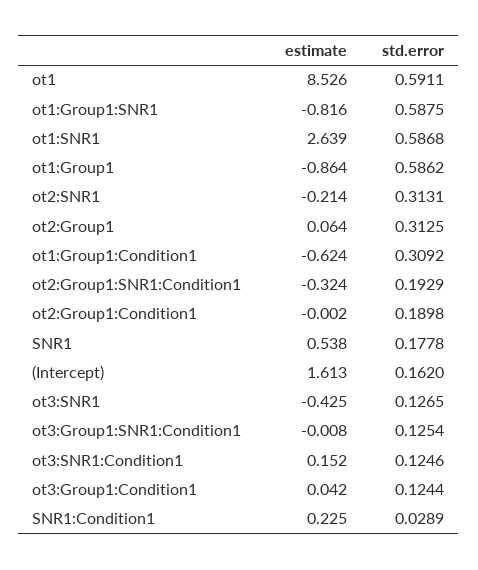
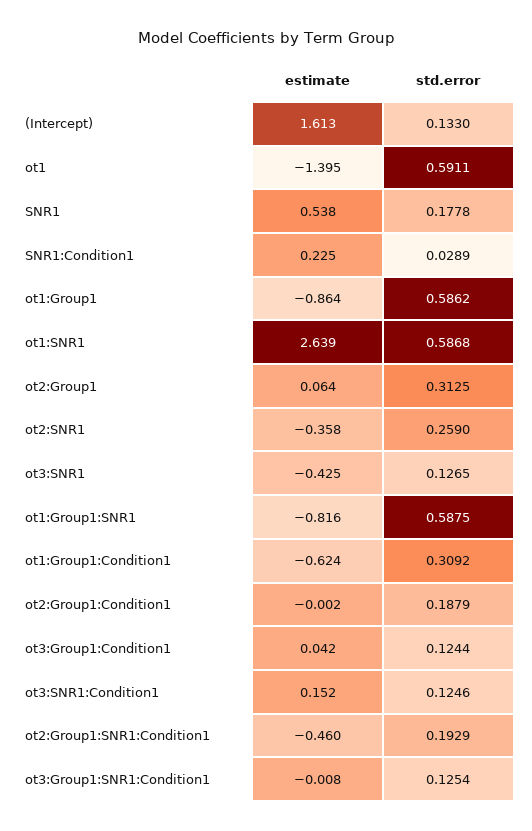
  {
    "estimate": {
-     "ot1": 8.526,
+     "ot1": -1.395,
      "ot1:Group1:SNR1": -0.816,
      "ot1:SNR1": 2.639,
      "ot1:Group1": -0.864,
-     "ot2:SNR1": -0.214,
+     "ot2:SNR1": -0.358,
      "ot2:Group1": 0.064,
      "ot1:Group1:Condition1": -0.624,
-     "ot2:Group1:SNR1:Condition1": -0.324,
+     "ot2:Group1:SNR1:Condition1": -0.46,
      "ot2:Group1:Condition1": -0.002,
      "SNR1": 0.538,
      "(Intercept)": 1.613,
      "ot3:SNR1": -0.425,
      "ot3:Group1:SNR1:Condition1": -0.008,
      "ot3:SNR1:Condition1": 0.152,
      "ot3:Group1:Condition1": 0.042,
      "SNR1:Condition1": 0.225
    },
    "std.error": {
      "ot1": 0.5911,
      "ot1:Group1:SNR1": 0.5875,
      "ot1:SNR1": 0.5868,
      "ot1:Group1": 0.5862,
-     "ot2:SNR1": 0.3131,
+     "ot2:SNR1": 0.259,
      "ot2:Group1": 0.3125,
      "ot1:Group1:Condition1": 0.3092,
      "ot2:Group1:SNR1:Condition1": 0.1929,
-     "ot2:Group1:Condition1": 0.1898,
+     "ot2:Group1:Condition1": 0.1879,
      "SNR1": 0.1778,
-     "(Intercept)": 0.162,
+     "(Intercept)": 0.133,
      "ot3:SNR1": 0.1265,
      "ot3:Group1:SNR1:Condition1": 0.1254,
      "ot3:SNR1:Condition1": 0.1246,
      "ot3:Group1:Condition1": 0.1244,
      "SNR1:Condition1": 0.0289
    }
  }

